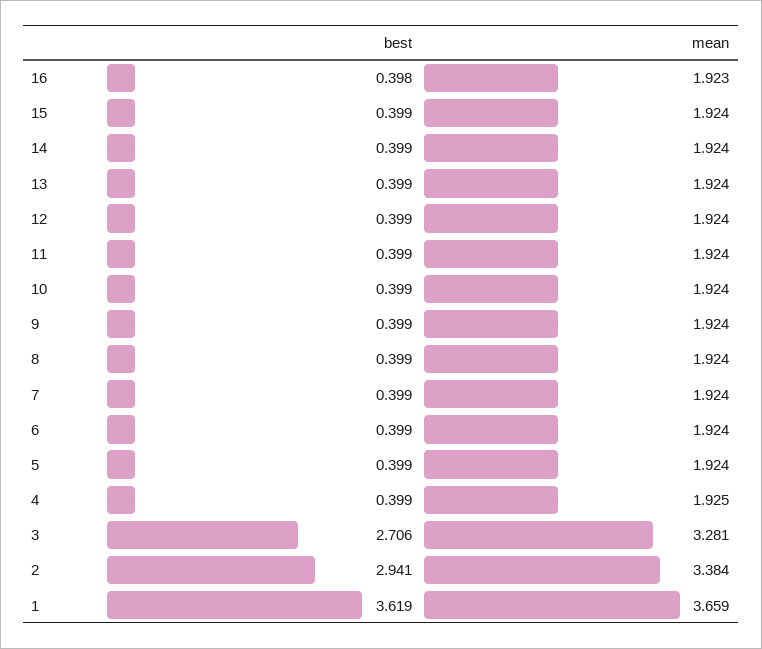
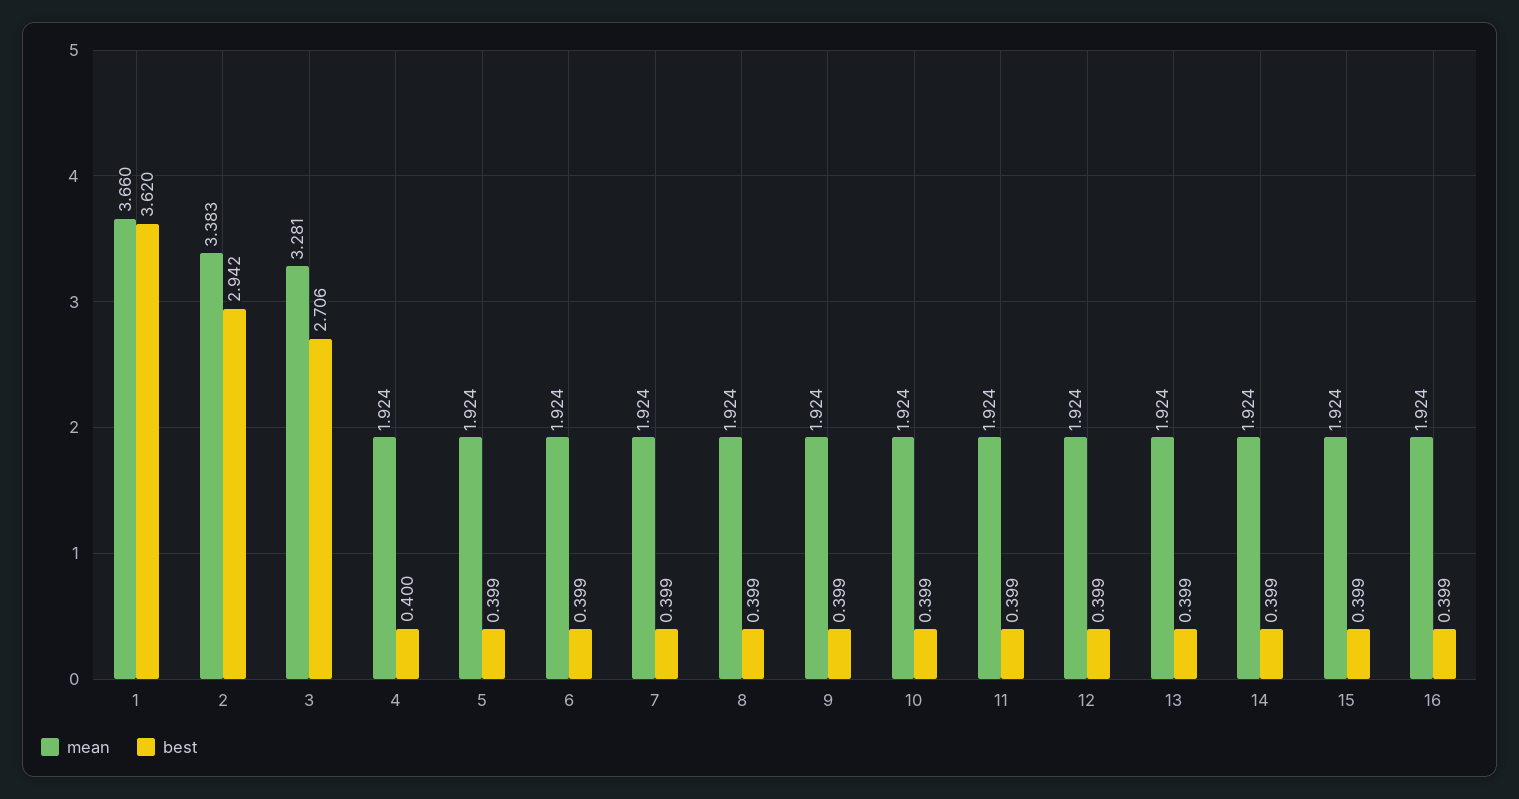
  {
    "best": {
-     "16": 0.398,
+     "16": 0.399,
      "15": 0.399,
      "14": 0.399,
      "13": 0.399,
      "12": 0.399,
      "11": 0.399,
      "10": 0.399,
      "9": 0.399,
      "8": 0.399,
      "7": 0.399,
      "6": 0.399,
      "5": 0.399,
-     "4": 0.399,
+     "4": 0.4,
      "3": 2.706,
-     "2": 2.941,
+     "2": 2.942,
-     "1": 3.619
+     "1": 3.62
    },
    "mean": {
-     "16": 1.923,
+     "16": 1.924,
      "15": 1.924,
      "14": 1.924,
      "13": 1.924,
      "12": 1.924,
      "11": 1.924,
      "10": 1.924,
      "9": 1.924,
      "8": 1.924,
      "7": 1.924,
      "6": 1.924,
      "5": 1.924,
-     "4": 1.925,
+     "4": 1.924,
      "3": 3.281,
-     "2": 3.384,
+     "2": 3.383,
-     "1": 3.659
+     "1": 3.66
    }
  }

